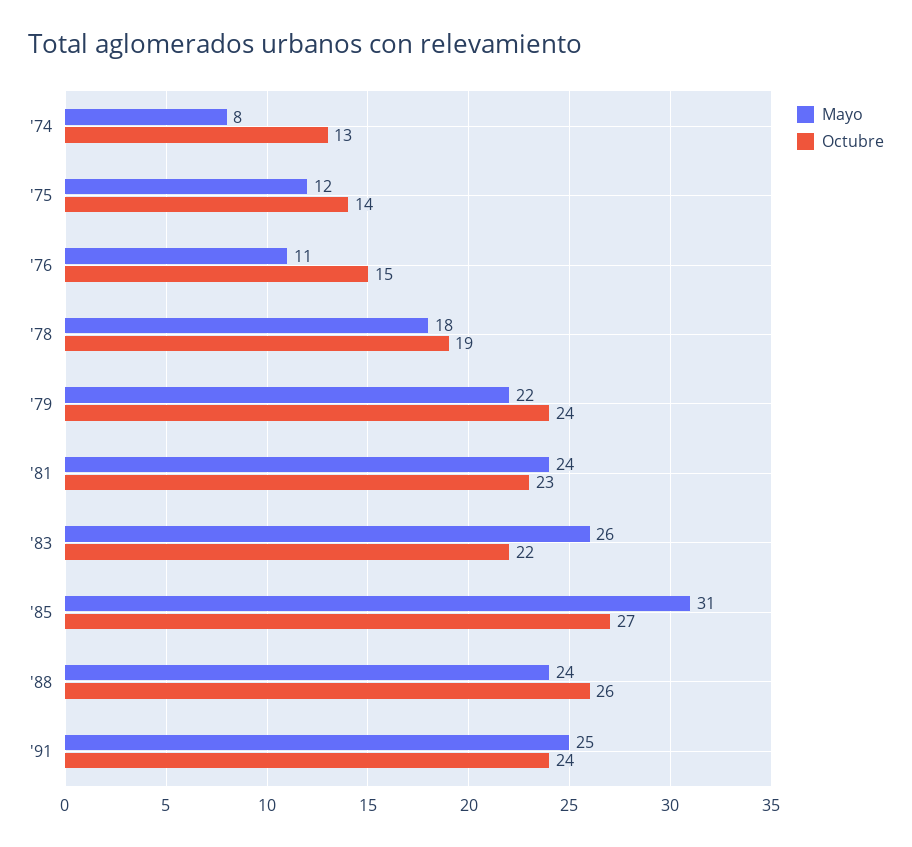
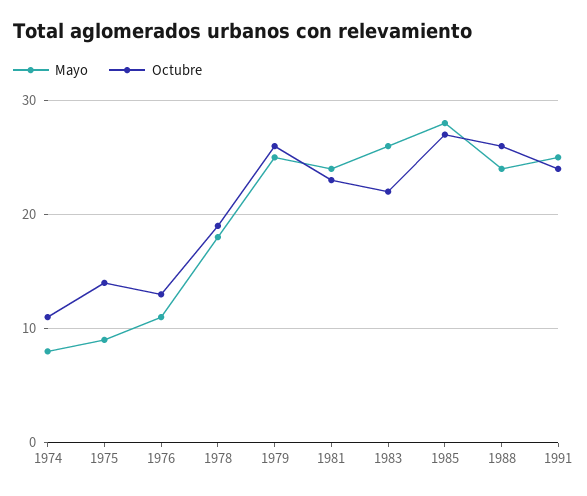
  {
    "Mayo": {
      "'74": 8,
-     "'75": 12,
+     "'75": 9,
      "'76": 11,
      "'78": 18,
-     "'79": 22,
+     "'79": 25,
      "'81": 24,
      "'83": 26,
-     "'85": 31,
+     "'85": 28,
      "'88": 24,
      "'91": 25
    },
    "Octubre": {
-     "'74": 13,
+     "'74": 11,
      "'75": 14,
-     "'76": 15,
+     "'76": 13,
      "'78": 19,
-     "'79": 24,
+     "'79": 26,
      "'81": 23,
      "'83": 22,
      "'85": 27,
      "'88": 26,
      "'91": 24
    }
  }

